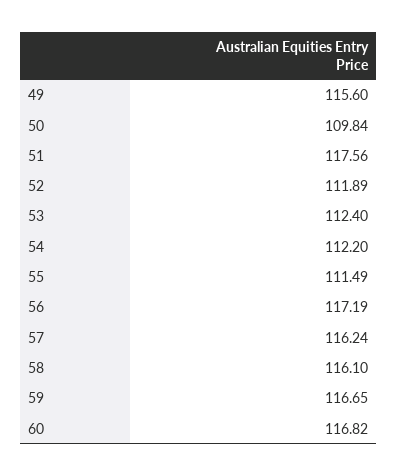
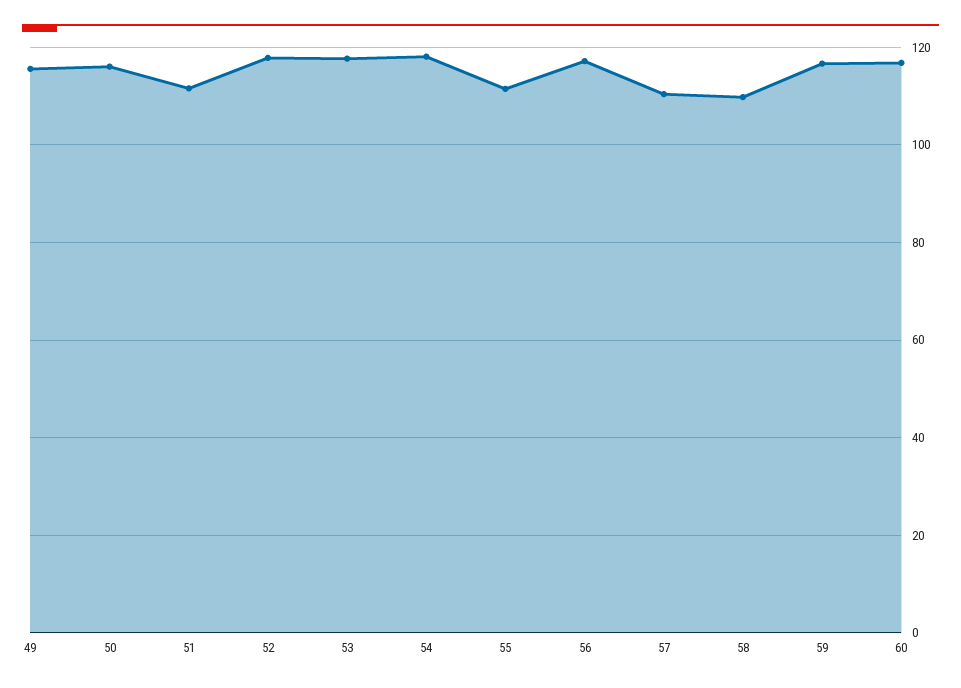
  {
    "49": 115.6,
-   "50": 109.84,
+   "50": 116,
-   "51": 117.56,
+   "51": 112,
-   "52": 111.89,
+   "52": 118,
-   "53": 112.4,
+   "53": 118,
-   "54": 112.2,
+   "54": 118,
    "55": 111.49,
    "56": 117.19,
-   "57": 116.24,
+   "57": 110,
-   "58": 116.1,
+   "58": 110,
    "59": 116.65,
    "60": 116.82
  }

